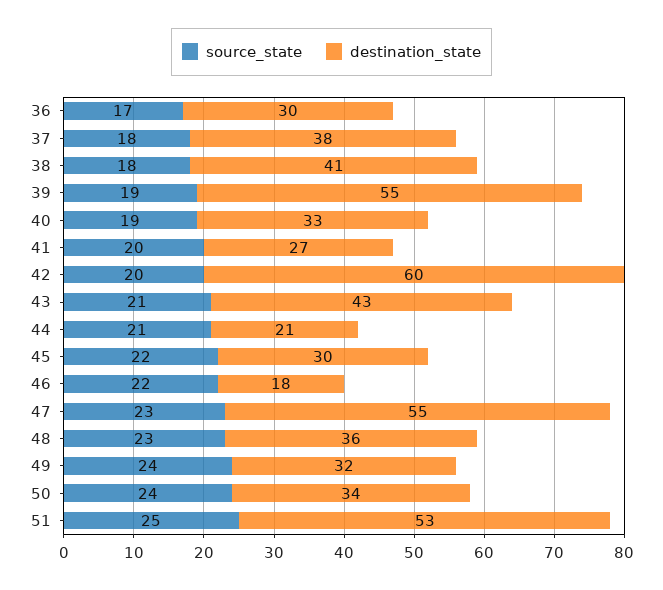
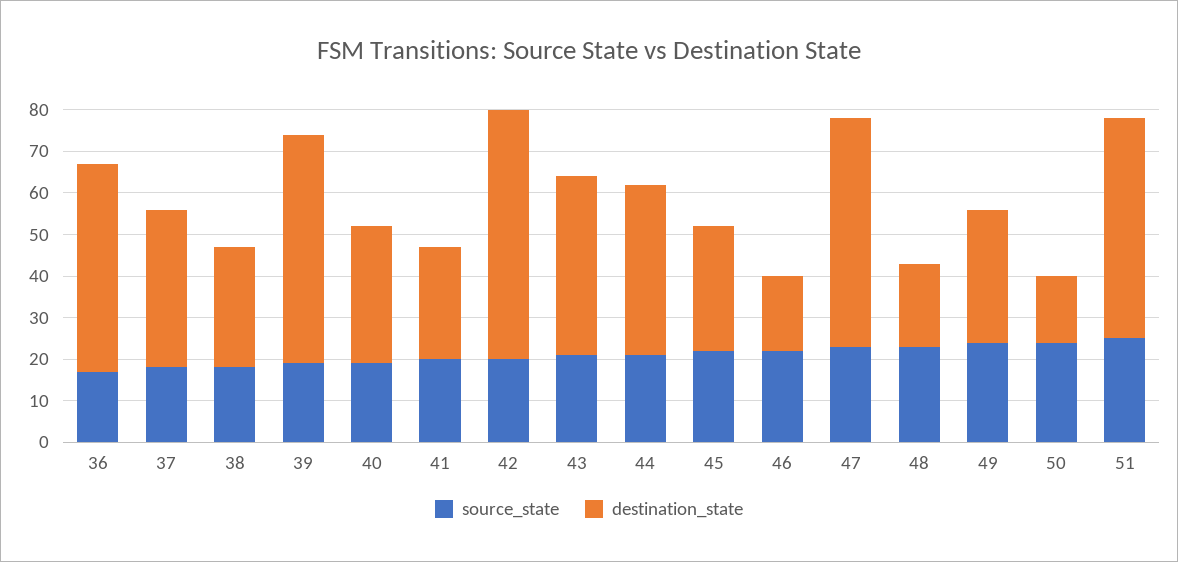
  {
    "source_state": {
      "36": 17,
      "37": 18,
      "38": 18,
      "39": 19,
      "40": 19,
      "41": 20,
      "42": 20,
      "43": 21,
      "44": 21,
      "45": 22,
      "46": 22,
      "47": 23,
      "48": 23,
      "49": 24,
      "50": 24,
      "51": 25
    },
    "destination_state": {
-     "36": 30,
+     "36": 50,
      "37": 38,
-     "38": 41,
+     "38": 30,
      "39": 55,
      "40": 33,
      "41": 27,
      "42": 60,
      "43": 43,
-     "44": 21,
+     "44": 40,
      "45": 30,
      "46": 18,
      "47": 55,
-     "48": 36,
+     "48": 20,
      "49": 32,
-     "50": 34,
+     "50": 15,
      "51": 53
    }
  }

